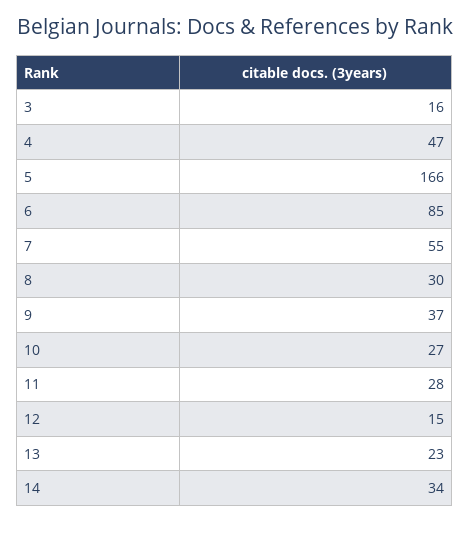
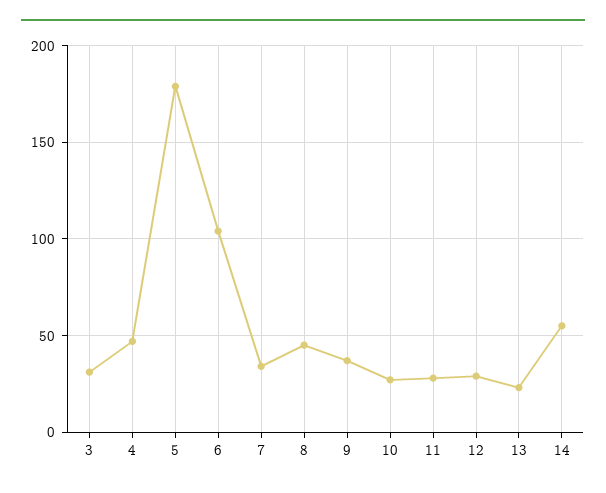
  {
-   "3": 16,
+   "3": 30,
    "4": 47,
-   "5": 166,
+   "5": 180,
-   "6": 85,
+   "6": 105,
-   "7": 55,
+   "7": 35,
-   "8": 30,
+   "8": 45,
    "9": 37,
    "10": 27,
    "11": 28,
-   "12": 15,
+   "12": 30,
    "13": 23,
-   "14": 34
+   "14": 55
  }

